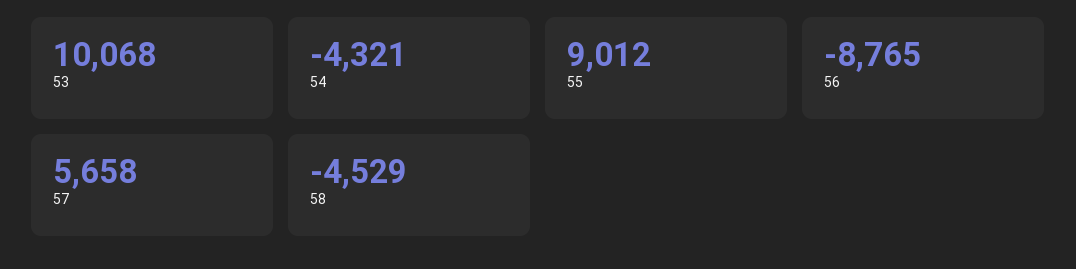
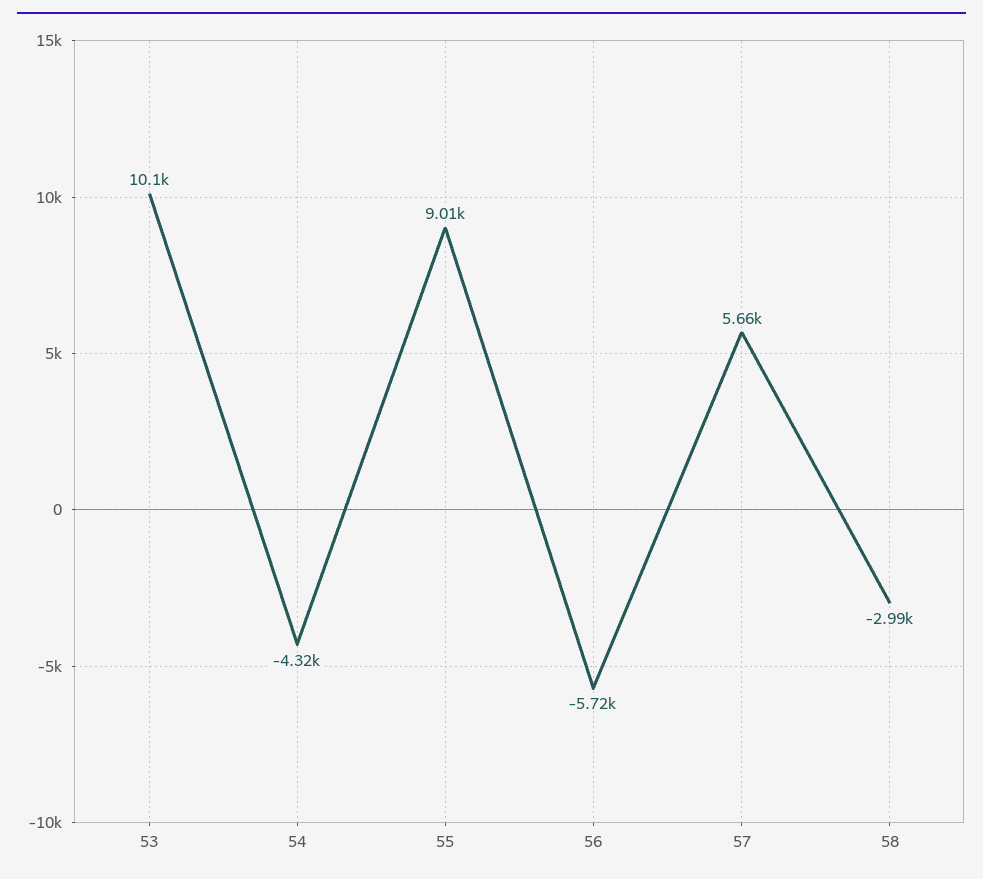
  {
    "53": 10068,
    "54": -4321,
    "55": 9012,
-   "56": -8765,
+   "56": -5720,
    "57": 5658,
-   "58": -4529
+   "58": -2990
  }

